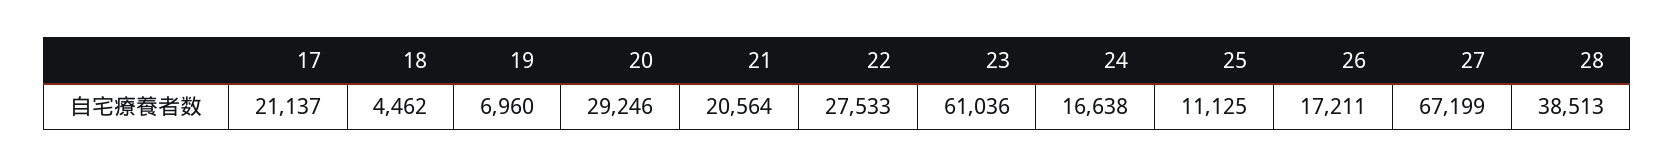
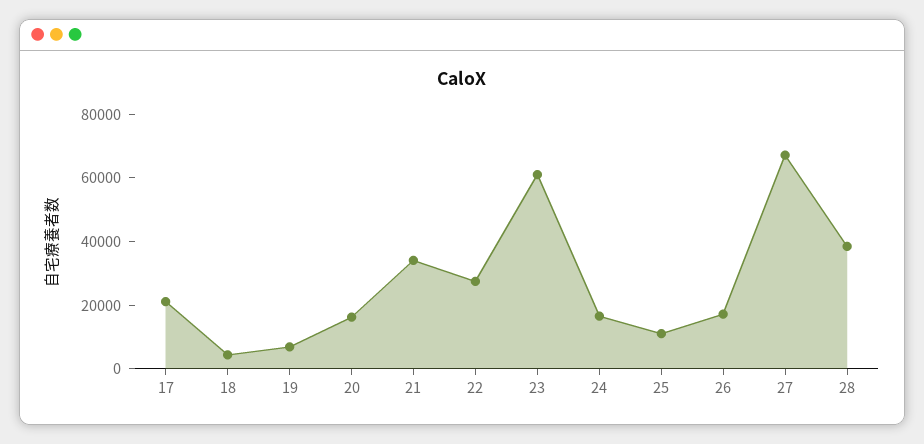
  {
    "17": 21137,
    "18": 4462,
    "19": 6960,
-   "20": 29246,
+   "20": 15000,
-   "21": 20564,
+   "21": 35000,
    "22": 27533,
    "23": 61036,
    "24": 16638,
    "25": 11125,
    "26": 17211,
    "27": 67199,
    "28": 38513
  }

